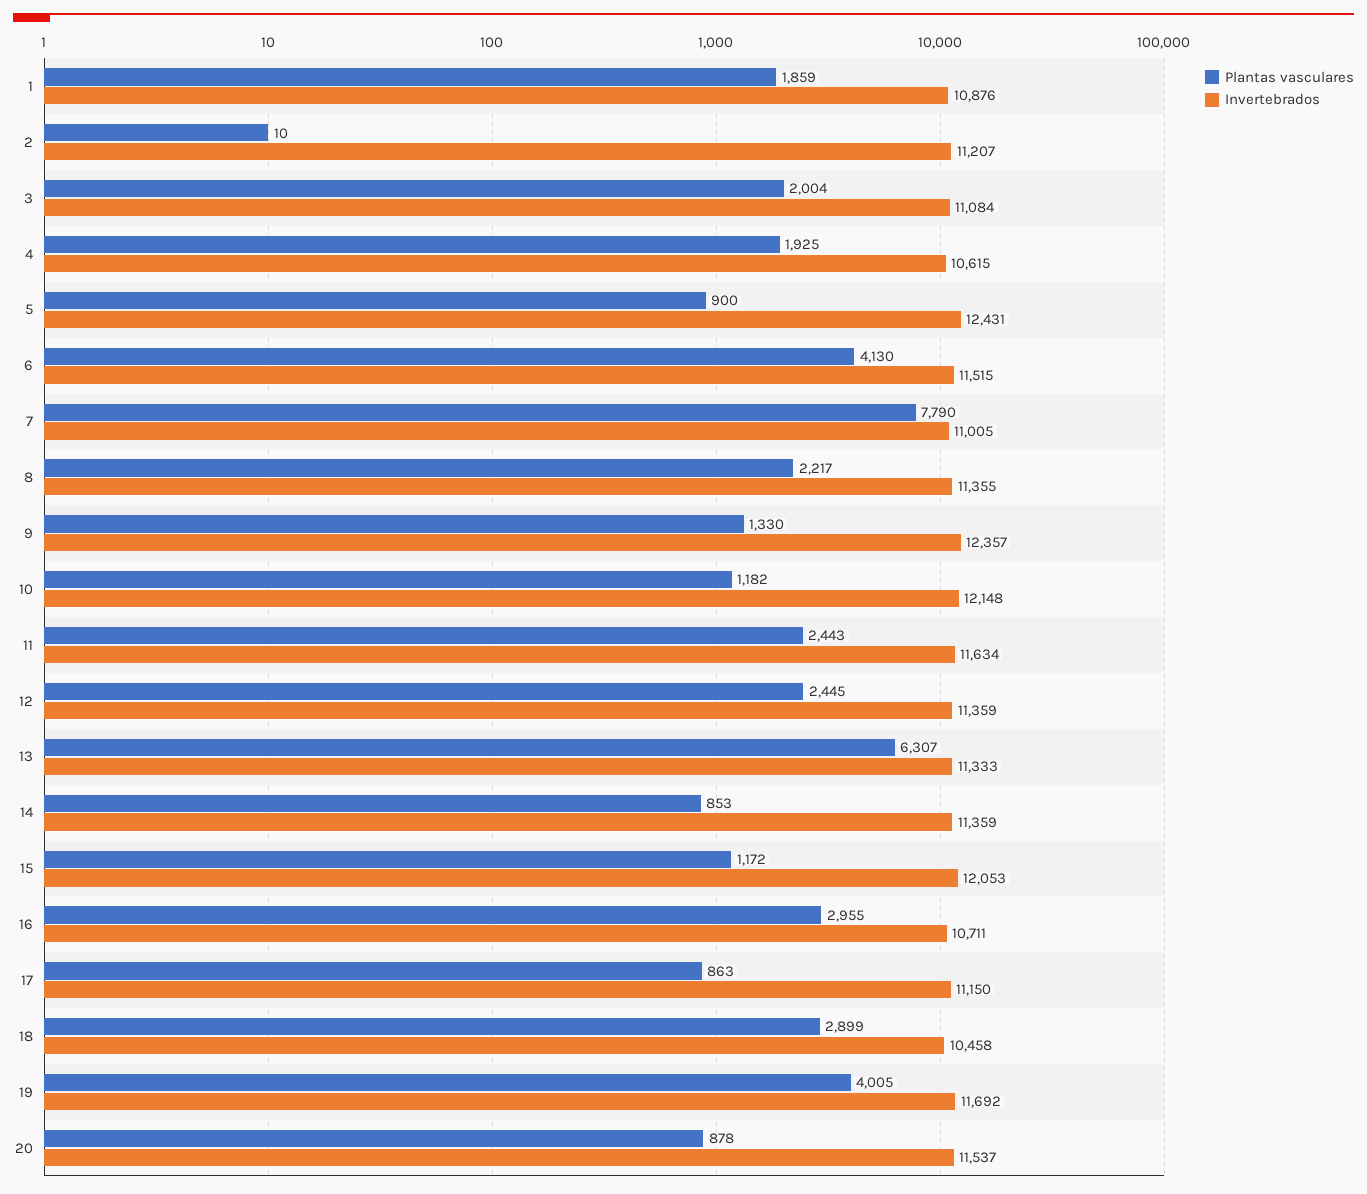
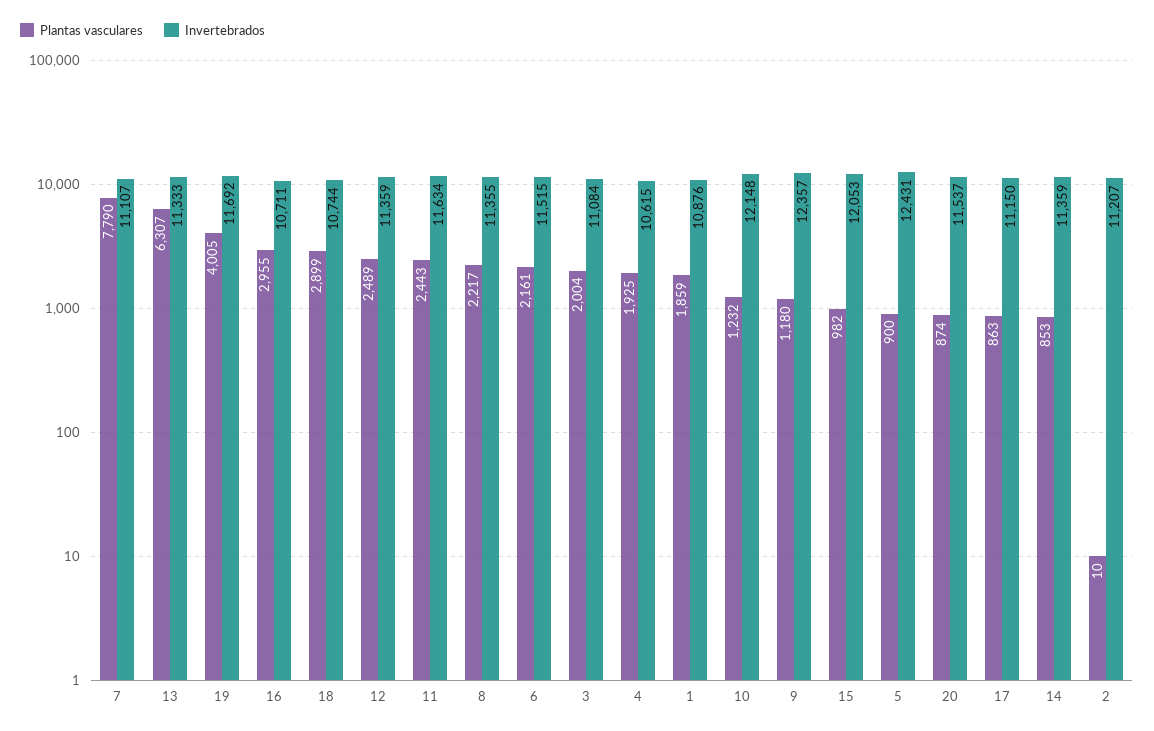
  {
    "Plantas vasculares": {
      "1": 1859,
      "2": 10,
      "3": 2004,
      "4": 1925,
      "5": 900,
-     "6": 4130,
+     "6": 2161,
      "7": 7790,
      "8": 2217,
-     "9": 1330,
+     "9": 1180,
-     "10": 1182,
+     "10": 1232,
      "11": 2443,
-     "12": 2445,
+     "12": 2489,
      "13": 6307,
      "14": 853,
-     "15": 1172,
+     "15": 982,
      "16": 2955,
      "17": 863,
      "18": 2899,
      "19": 4005,
-     "20": 878
+     "20": 874
    },
    "Invertebrados": {
      "1": 10876,
      "2": 11207,
      "3": 11084,
      "4": 10615,
      "5": 12431,
      "6": 11515,
-     "7": 11005,
+     "7": 11107,
      "8": 11355,
      "9": 12357,
      "10": 12148,
      "11": 11634,
      "12": 11359,
      "13": 11333,
      "14": 11359,
      "15": 12053,
      "16": 10711,
      "17": 11150,
-     "18": 10458,
+     "18": 10744,
      "19": 11692,
      "20": 11537
    }
  }

